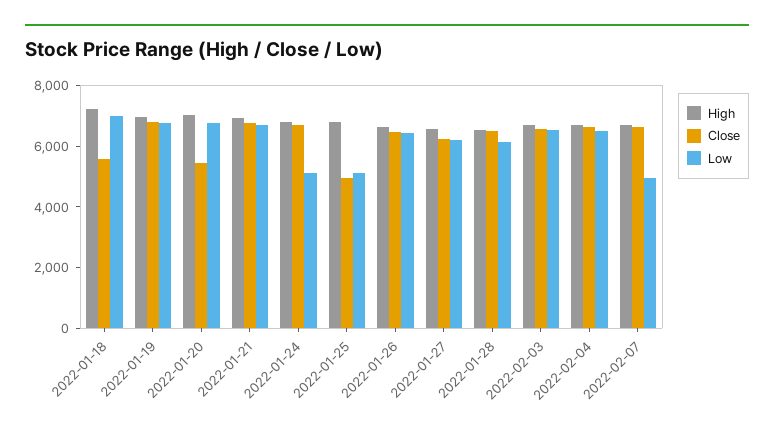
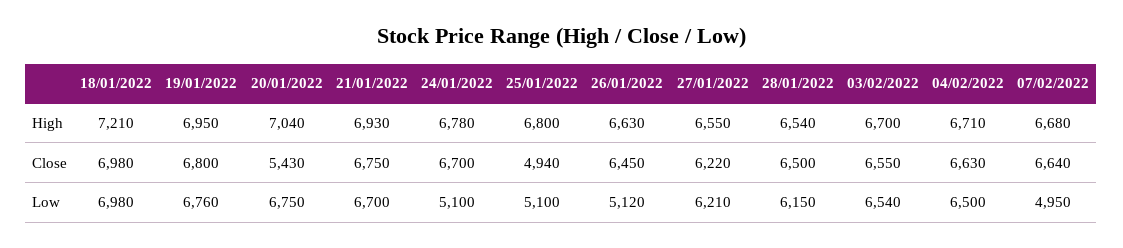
  {
    "High": {
      "2022-01-18": 7210,
      "2022-01-19": 6950,
      "2022-01-20": 7040,
      "2022-01-21": 6930,
      "2022-01-24": 6780,
      "2022-01-25": 6800,
      "2022-01-26": 6630,
      "2022-01-27": 6550,
      "2022-01-28": 6540,
      "2022-02-03": 6700,
      "2022-02-04": 6710,
      "2022-02-07": 6680
    },
    "Close": {
-     "2022-01-18": 5500,
+     "2022-01-18": 6980,
      "2022-01-19": 6800,
      "2022-01-20": 5430,
      "2022-01-21": 6750,
      "2022-01-24": 6700,
      "2022-01-25": 4940,
      "2022-01-26": 6450,
      "2022-01-27": 6220,
      "2022-01-28": 6500,
      "2022-02-03": 6550,
      "2022-02-04": 6630,
      "2022-02-07": 6640
    },
    "Low": {
      "2022-01-18": 6980,
      "2022-01-19": 6760,
      "2022-01-20": 6750,
      "2022-01-21": 6700,
      "2022-01-24": 5100,
      "2022-01-25": 5100,
-     "2022-01-26": 6500,
+     "2022-01-26": 5120,
      "2022-01-27": 6210,
      "2022-01-28": 6150,
      "2022-02-03": 6540,
      "2022-02-04": 6500,
      "2022-02-07": 4950
    }
  }

